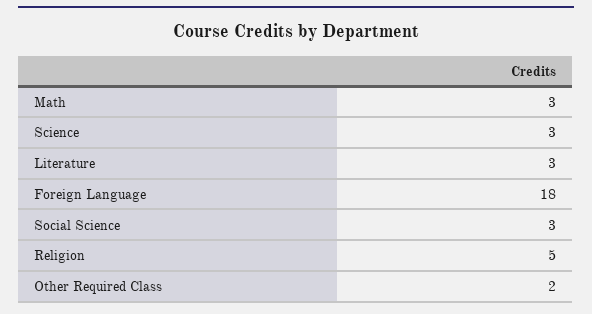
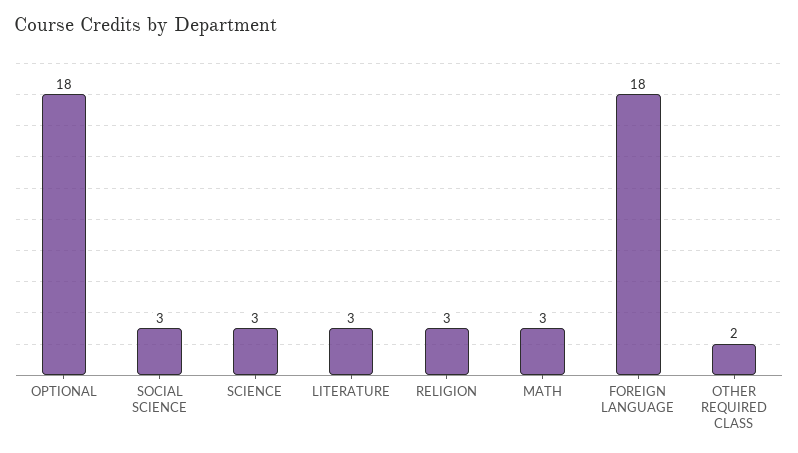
  {
    "Math": 3,
    "Science": 3,
    "Literature": 3,
    "Foreign Language": 18,
    "Social Science": 3,
-   "Religion": 5,
+   "Religion": 3,
-   "Other Required Class": 2
+   "Other Required Class": 2,
+   "OPTIONAL": 18
  }

